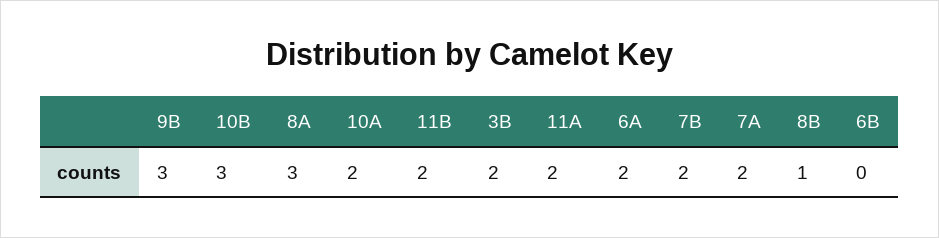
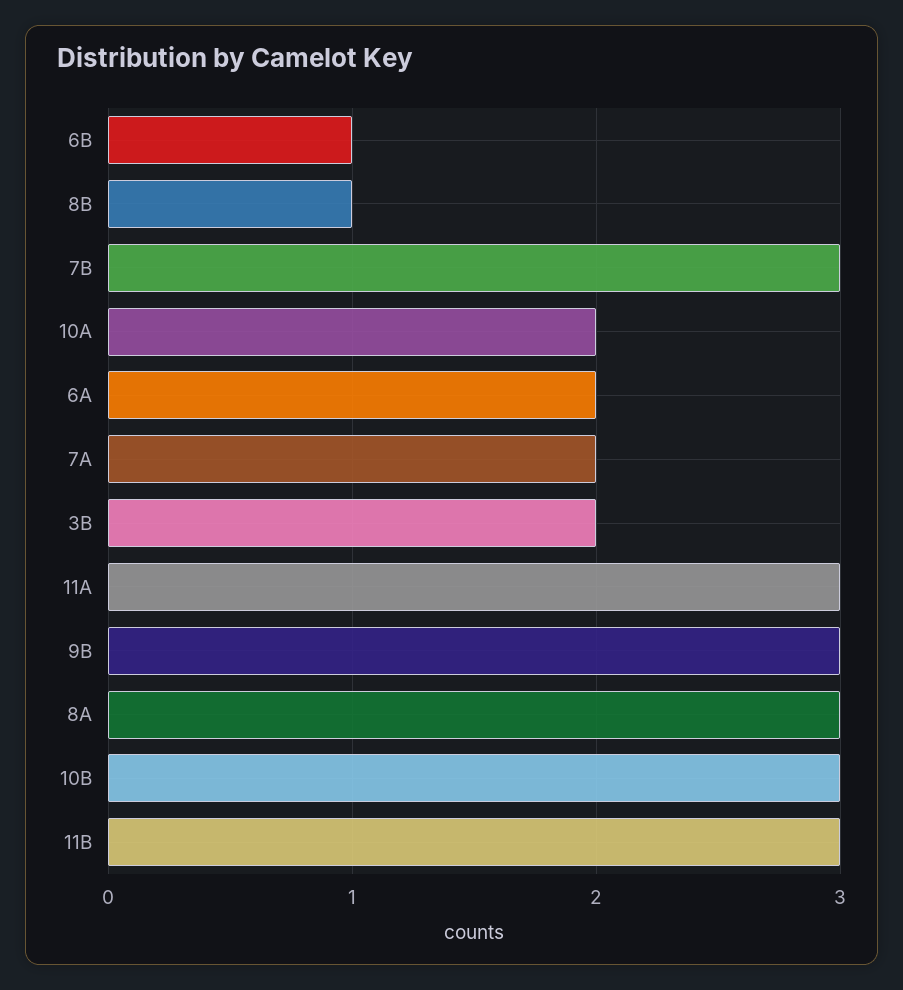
  {
    "9B": 3,
    "10B": 3,
    "8A": 3,
    "10A": 2,
-   "11B": 2,
+   "11B": 3,
    "3B": 2,
-   "11A": 2,
+   "11A": 3,
    "6A": 2,
-   "7B": 2,
+   "7B": 3,
    "7A": 2,
    "8B": 1,
-   "6B": 0
+   "6B": 1
  }

